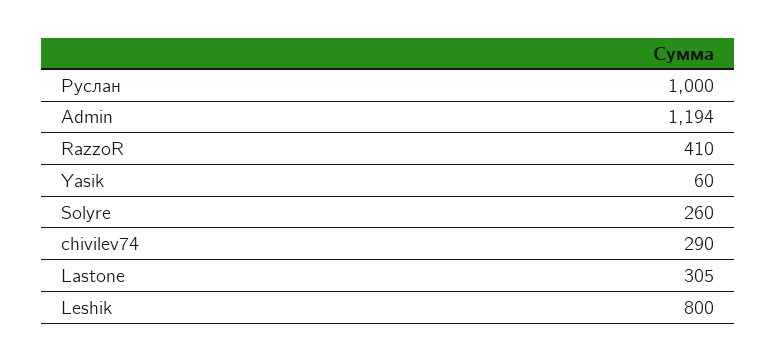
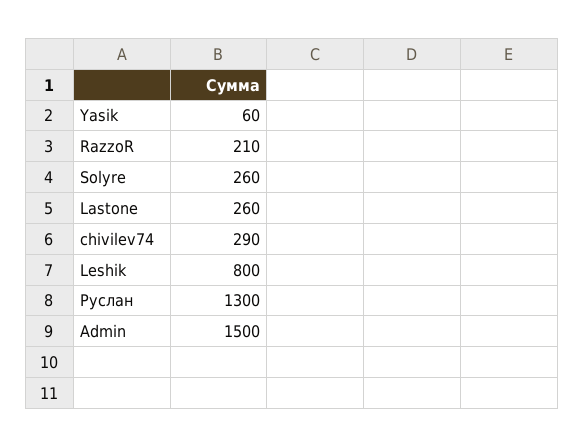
  {
-   "Руслан": 1000,
+   "Руслан": 1300,
-   "Admin": 1194,
+   "Admin": 1500,
-   "RazzoR": 410,
+   "RazzoR": 210,
    "Yasik": 60,
    "Solyre": 260,
    "chivilev74": 290,
-   "Lastone": 305,
+   "Lastone": 260,
    "Leshik": 800
  }

